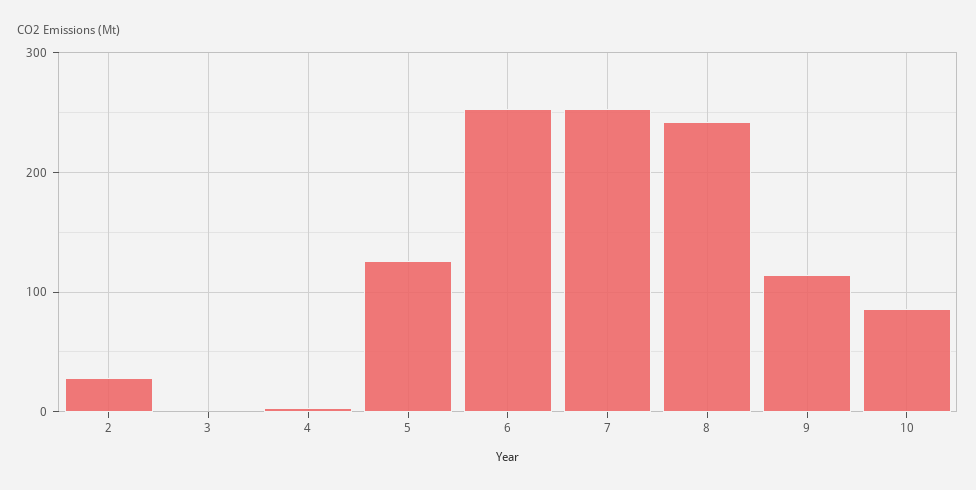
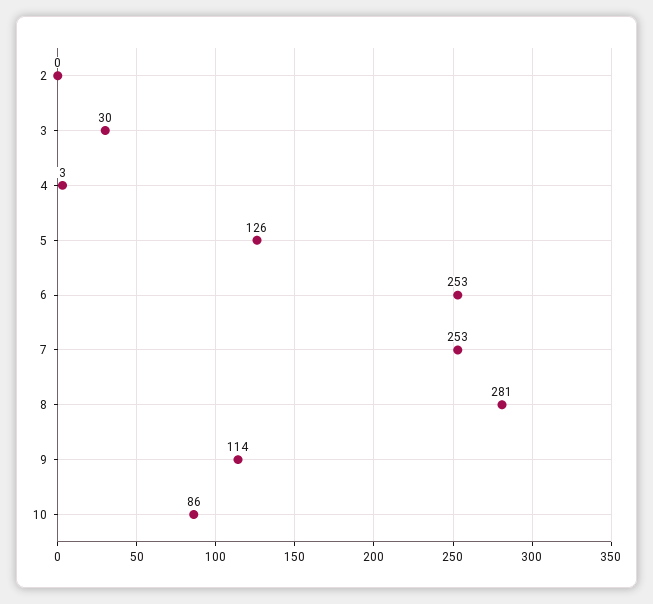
  {
-   "2": 30,
+   "2": 0,
-   "3": 0,
+   "3": 30,
    "4": 3,
    "5": 126,
    "6": 253,
    "7": 253,
-   "8": 240,
+   "8": 281,
    "9": 114,
    "10": 86
  }

